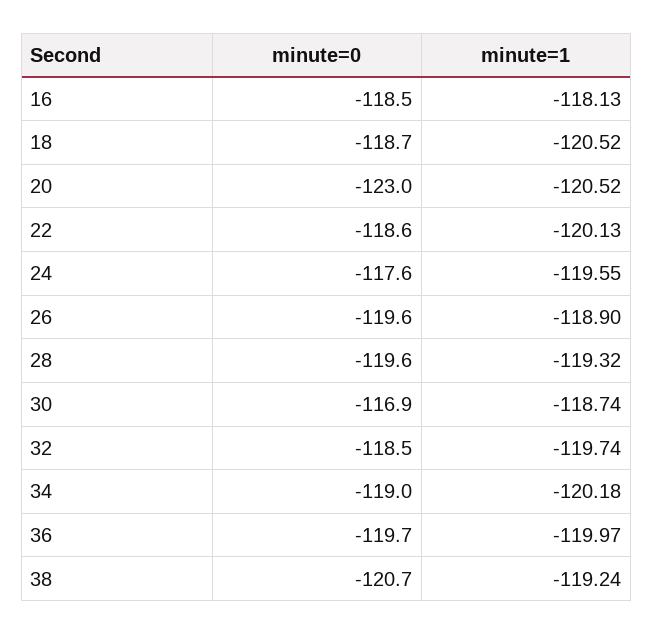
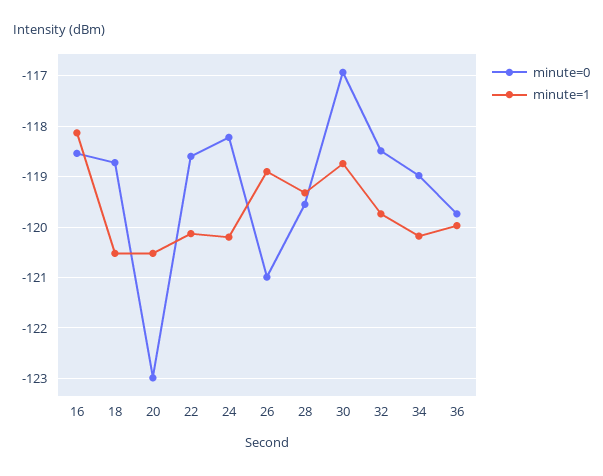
  {
    "minute=0": {
      "16": -118.5,
      "18": -118.7,
      "20": -123,
      "22": -118.6,
-     "24": -117.6,
+     "24": -118.2,
-     "26": -119.6,
+     "26": -121,
      "28": -119.6,
      "30": -116.9,
      "32": -118.5,
      "34": -119,
-     "36": -119.7,
+     "36": -119.7
-     "38": -120.7
    },
    "minute=1": {
      "16": -118.13,
      "18": -120.52,
      "20": -120.52,
      "22": -120.13,
-     "24": -119.55,
+     "24": -120.2,
      "26": -118.9,
      "28": -119.32,
      "30": -118.74,
      "32": -119.74,
      "34": -120.18,
-     "36": -119.97,
+     "36": -119.97
-     "38": -119.24
    }
  }

